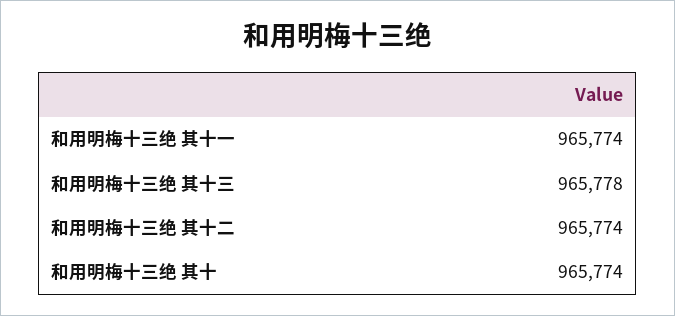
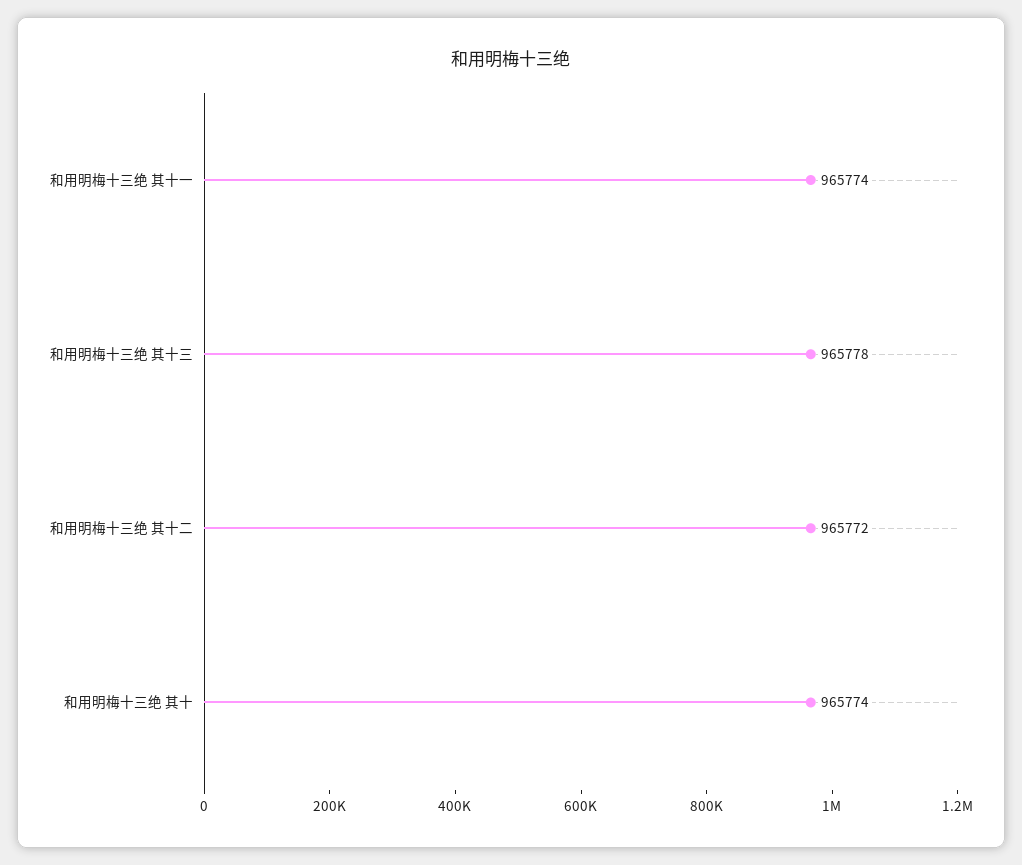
  {
    "和用明梅十三绝 其十一": 965774,
    "和用明梅十三绝 其十三": 965778,
-   "和用明梅十三绝 其十二": 965774,
+   "和用明梅十三绝 其十二": 965772,
    "和用明梅十三绝 其十": 965774
  }

